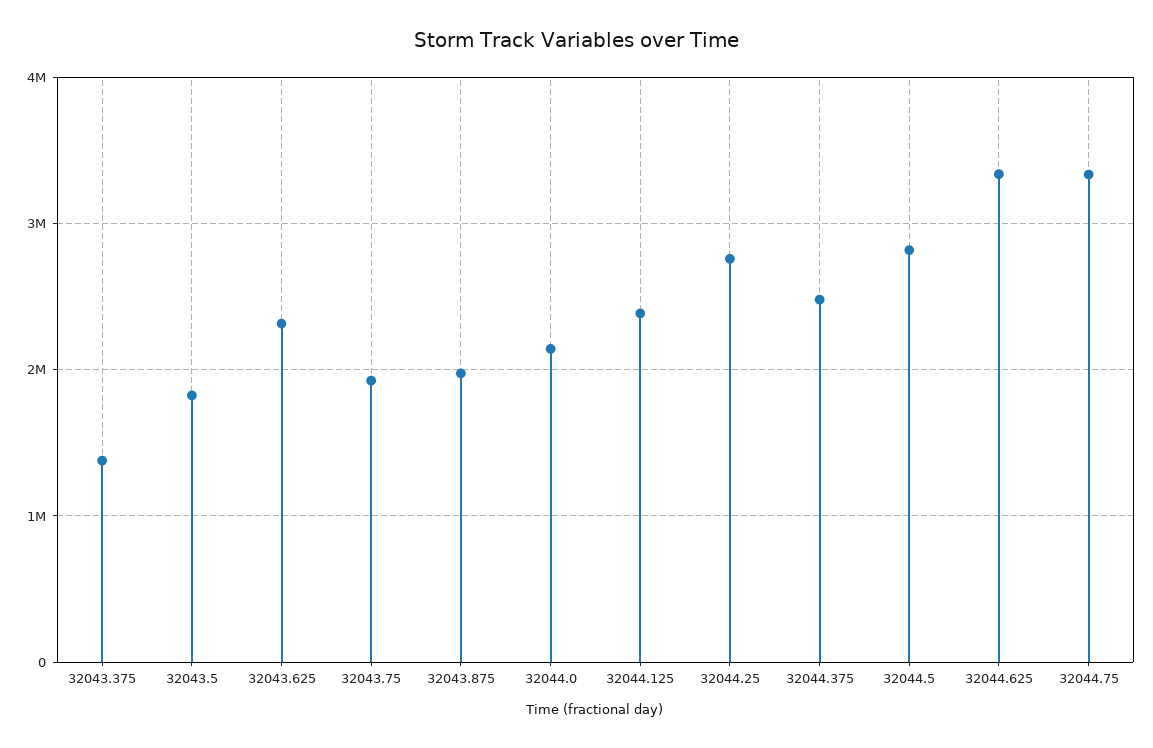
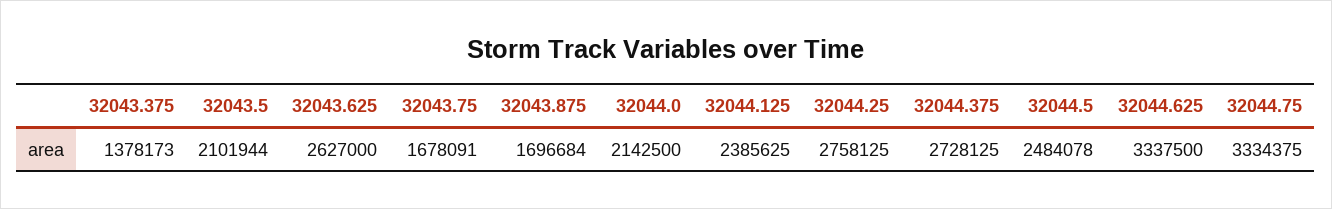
  {
    "32043.375": 1378173,
-   "32043.5": 1800000,
+   "32043.5": 2101944,
-   "32043.625": 2300000,
+   "32043.625": 2627000,
-   "32043.75": 1900000,
+   "32043.75": 1678091,
-   "32043.875": 2000000,
+   "32043.875": 1696684,
    "32044.0": 2142500,
    "32044.125": 2385625,
    "32044.25": 2758125,
-   "32044.375": 2500000,
+   "32044.375": 2728125,
-   "32044.5": 2800000,
+   "32044.5": 2484078,
    "32044.625": 3337500,
    "32044.75": 3334375
  }

